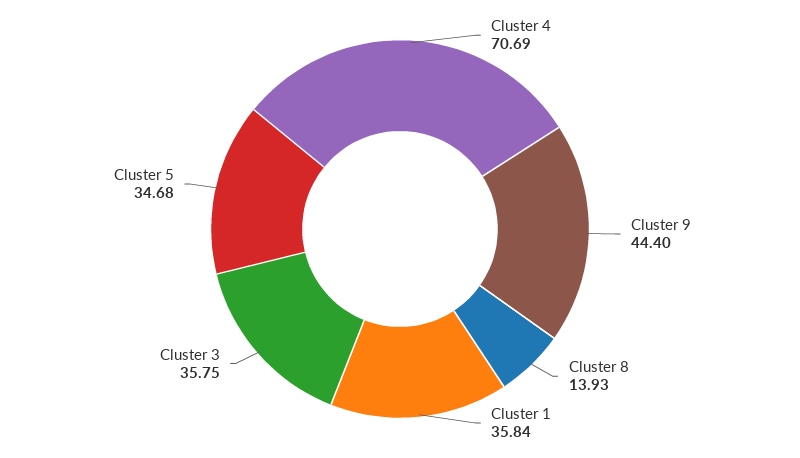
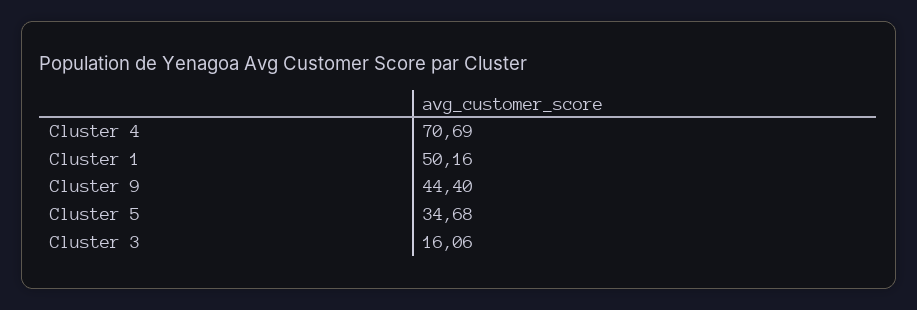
  {
    "Cluster 4": 70.69,
    "Cluster 9": 44.4,
-   "Cluster 8": 13.93,
-   "Cluster 1": 35.84,
+   "Cluster 1": 50.16,
-   "Cluster 3": 35.75,
+   "Cluster 3": 16.06,
    "Cluster 5": 34.68
  }

